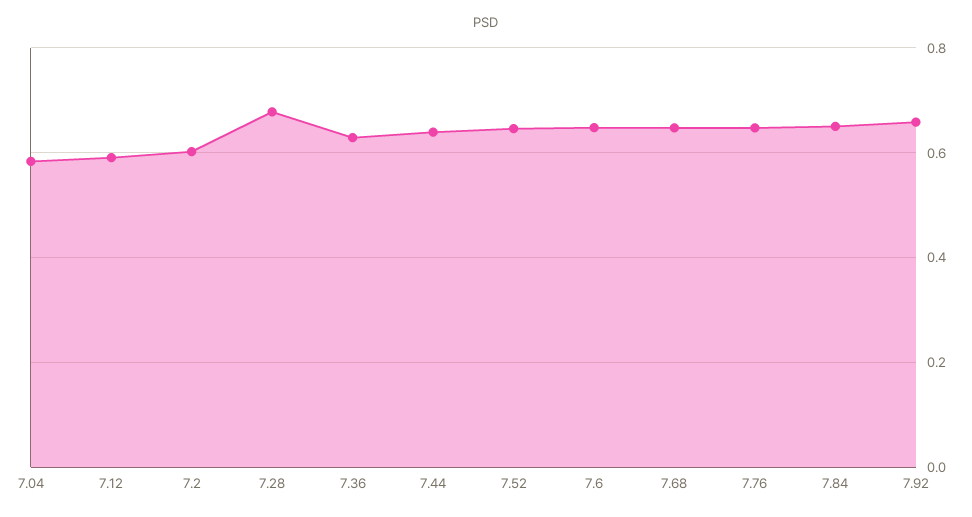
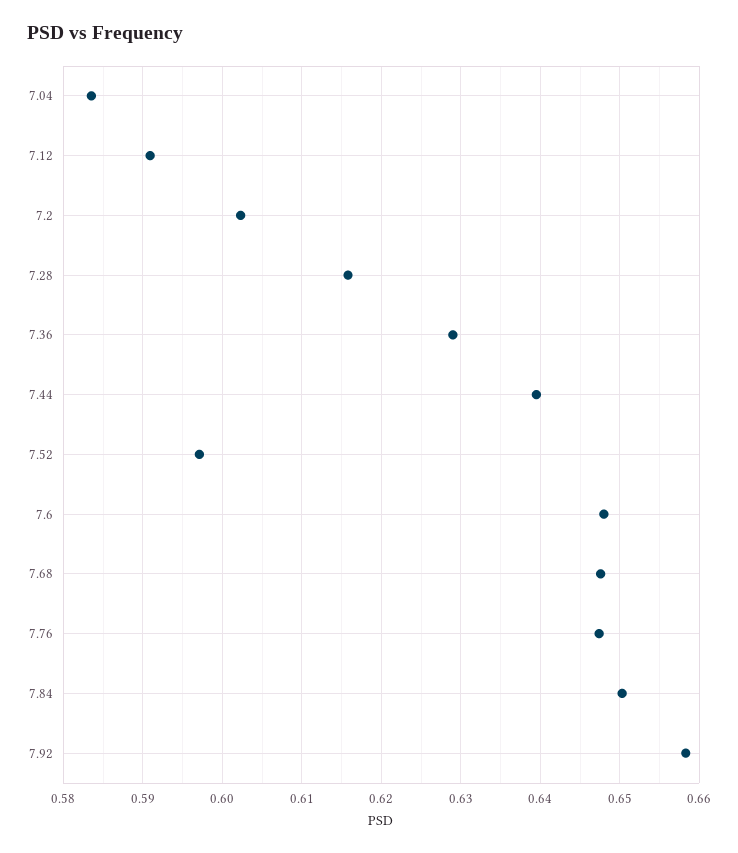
  {
    "7.04": 0.584,
    "7.12": 0.591,
    "7.2": 0.602,
-   "7.28": 0.68,
+   "7.28": 0.616,
    "7.36": 0.629,
    "7.44": 0.64,
-   "7.52": 0.64,
+   "7.52": 0.597,
    "7.6": 0.648,
    "7.68": 0.648,
    "7.76": 0.647,
    "7.84": 0.65,
    "7.92": 0.658
  }

